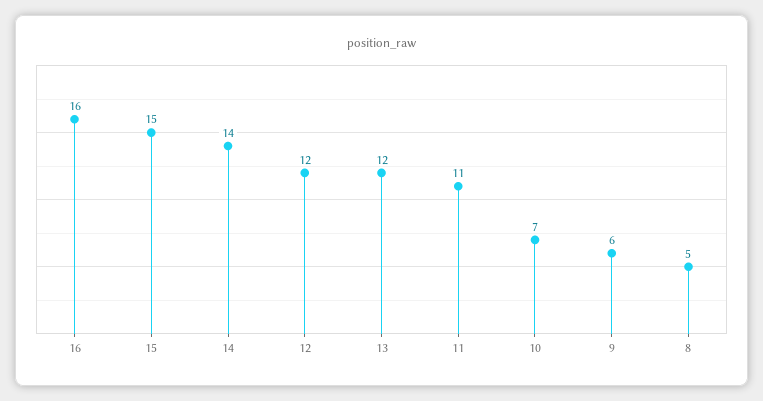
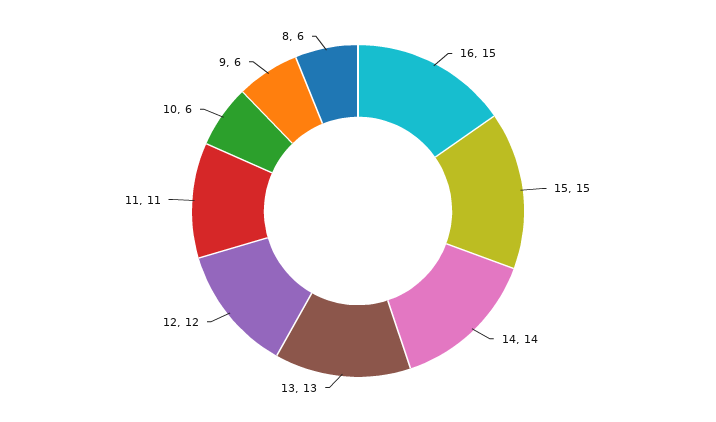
  {
-   "16": 16,
+   "16": 15,
    "15": 15,
    "14": 14,
    "12": 12,
-   "13": 12,
+   "13": 13,
    "11": 11,
-   "10": 7,
+   "10": 6,
    "9": 6,
-   "8": 5
+   "8": 6
  }

